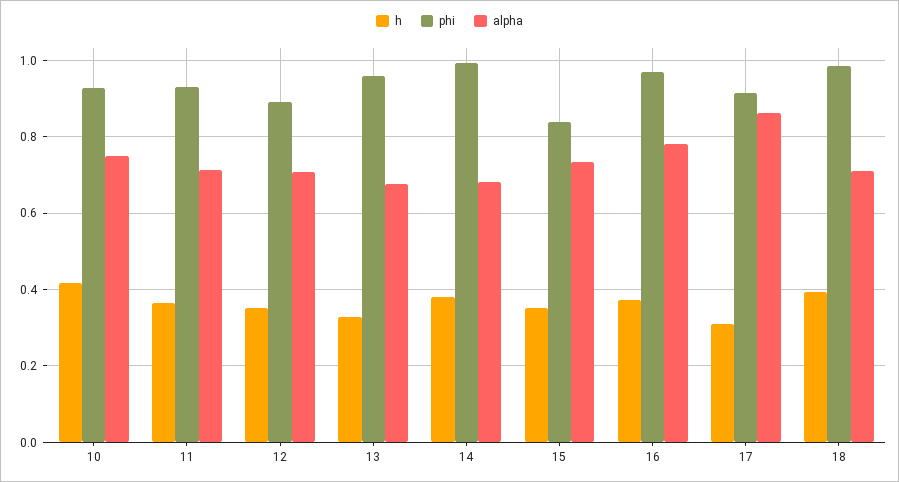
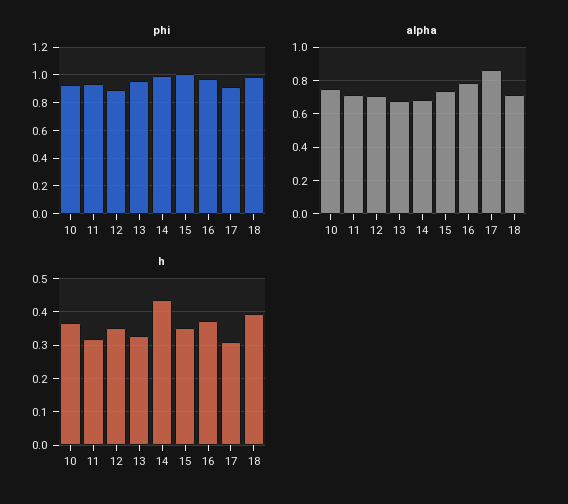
  {
    "h": {
-     "10": 0.42,
+     "10": 0.36,
-     "11": 0.36,
+     "11": 0.32,
      "12": 0.36,
      "13": 0.32,
-     "14": 0.38,
+     "14": 0.44,
      "15": 0.36,
      "16": 0.38,
      "17": 0.3,
      "18": 0.4
    },
    "phi": {
      "10": 0.92,
      "11": 0.94,
      "12": 0.9,
      "13": 0.96,
      "14": 1,
-     "15": 0.84,
+     "15": 1,
      "16": 0.98,
      "17": 0.92,
      "18": 0.98
    },
    "alpha": {
      "10": 0.74,
      "11": 0.72,
      "12": 0.7,
      "13": 0.68,
      "14": 0.68,
      "15": 0.74,
      "16": 0.78,
      "17": 0.86,
      "18": 0.72
    }
  }

